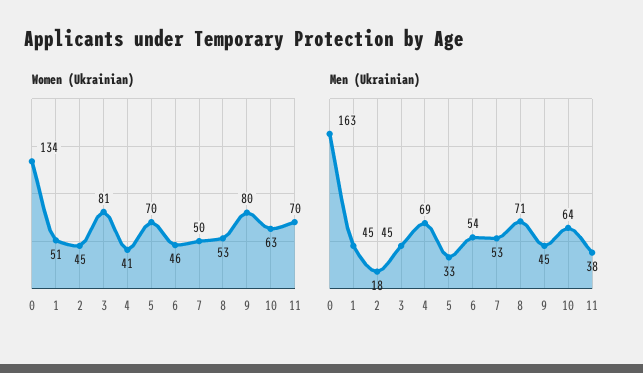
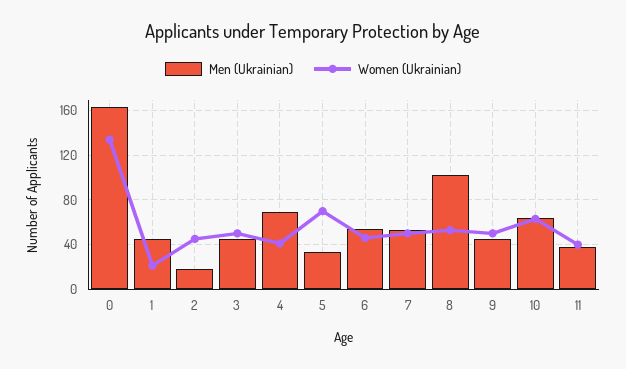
  {
    "Women (Ukrainian)": {
      "0": 134,
-     "1": 51,
+     "1": 20,
      "2": 45,
-     "3": 81,
+     "3": 50,
      "4": 41,
      "5": 70,
      "6": 46,
      "7": 50,
      "8": 53,
-     "9": 80,
+     "9": 50,
      "10": 63,
-     "11": 70
+     "11": 40
    },
    "Men (Ukrainian)": {
      "0": 163,
      "1": 45,
      "2": 18,
      "3": 45,
      "4": 69,
      "5": 33,
      "6": 54,
      "7": 53,
-     "8": 71,
+     "8": 100,
      "9": 45,
      "10": 64,
      "11": 38
    }
  }

